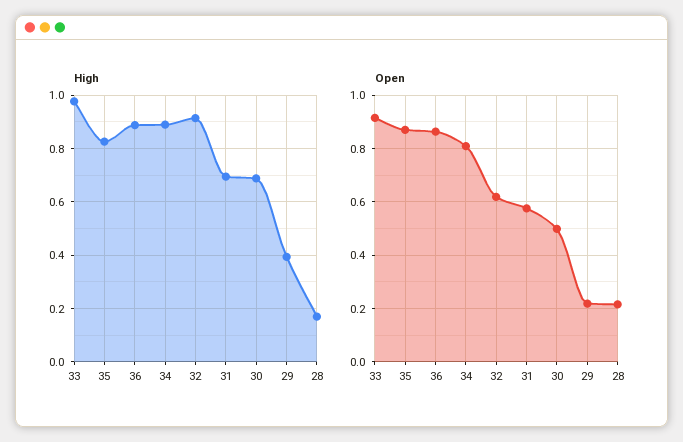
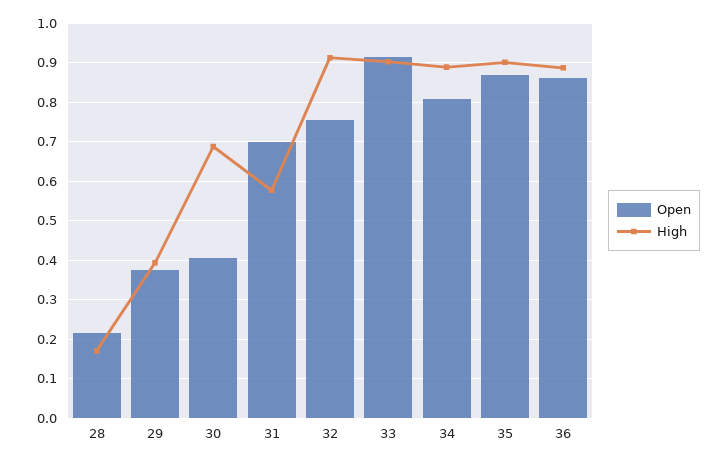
  {
    "High": {
-     "33": 0.975,
+     "33": 0.9,
-     "35": 0.825,
+     "35": 0.9,
      "36": 0.88,
      "34": 0.88,
      "32": 0.92,
-     "31": 0.7,
+     "31": 0.58,
      "30": 0.68,
      "29": 0.4,
      "28": 0.18
    },
    "Open": {
      "33": 0.92,
      "35": 0.86,
      "36": 0.86,
      "34": 0.8,
-     "32": 0.625,
+     "32": 0.76,
-     "31": 0.575,
+     "31": 0.7,
-     "30": 0.5,
+     "30": 0.4,
-     "29": 0.225,
+     "29": 0.38,
      "28": 0.22
    }
  }

